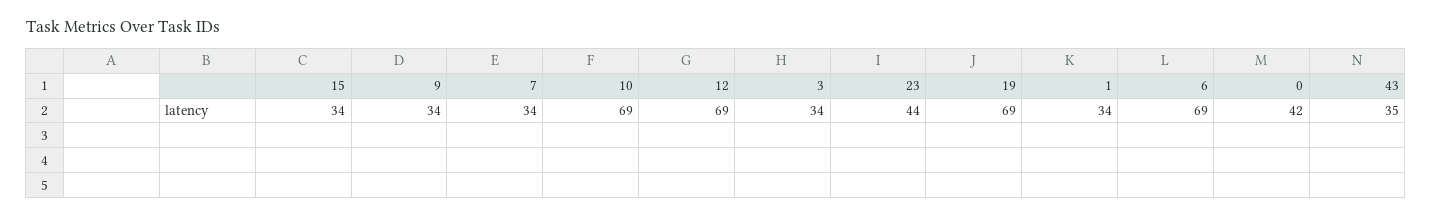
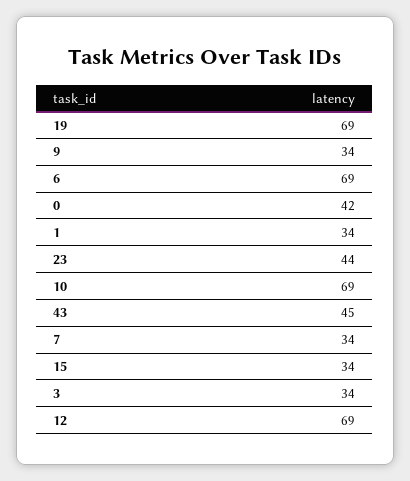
  {
    "15": 34,
    "9": 34,
    "7": 34,
    "10": 69,
    "12": 69,
    "3": 34,
    "23": 44,
    "19": 69,
    "1": 34,
    "6": 69,
    "0": 42,
-   "43": 35
+   "43": 45
  }

